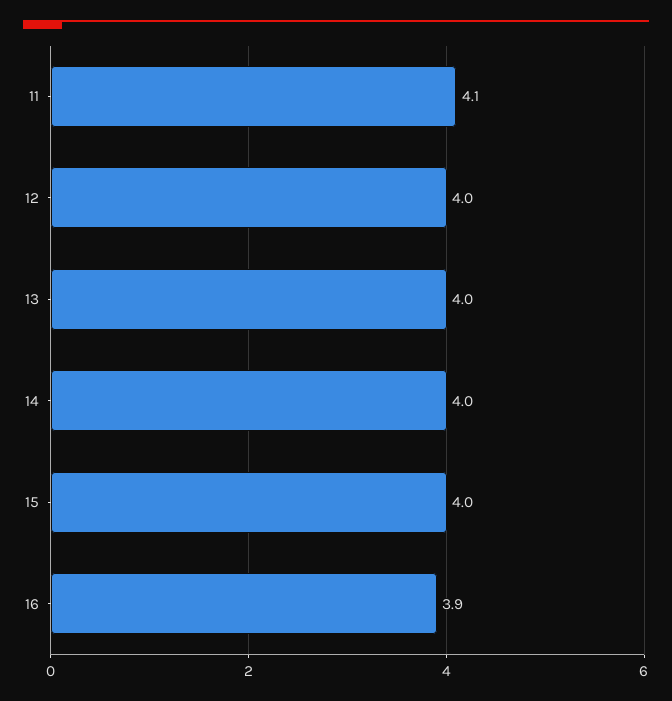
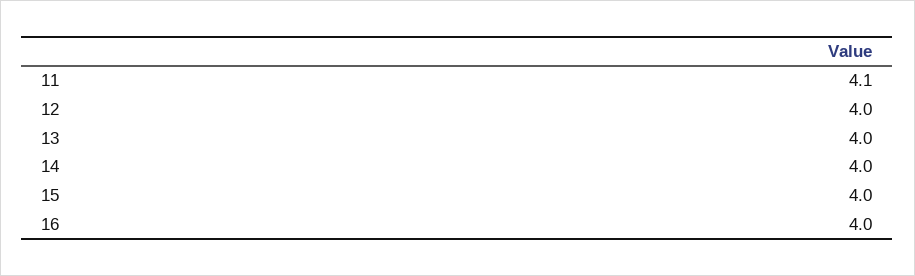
  {
    "11": 4.1,
    "12": 4,
    "13": 4,
    "14": 4,
    "15": 4,
-   "16": 3.9
+   "16": 4
  }

